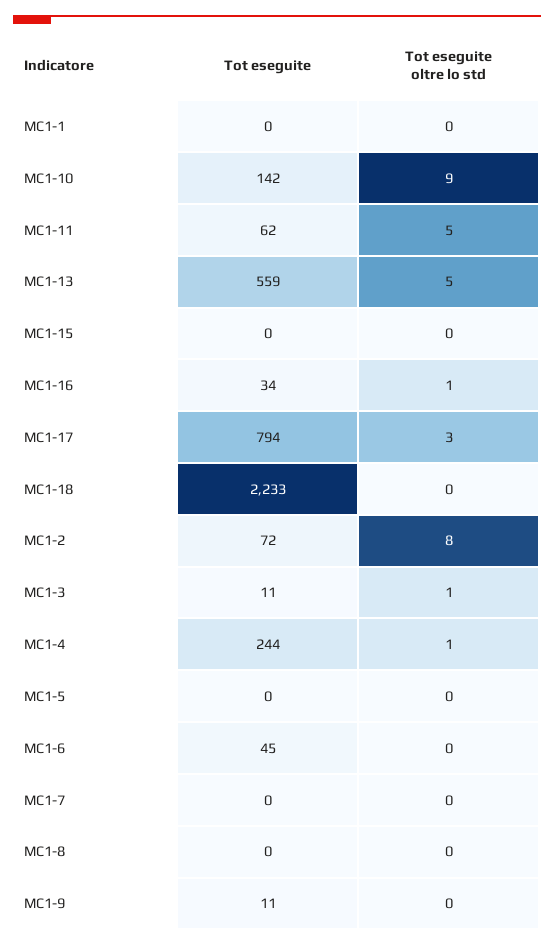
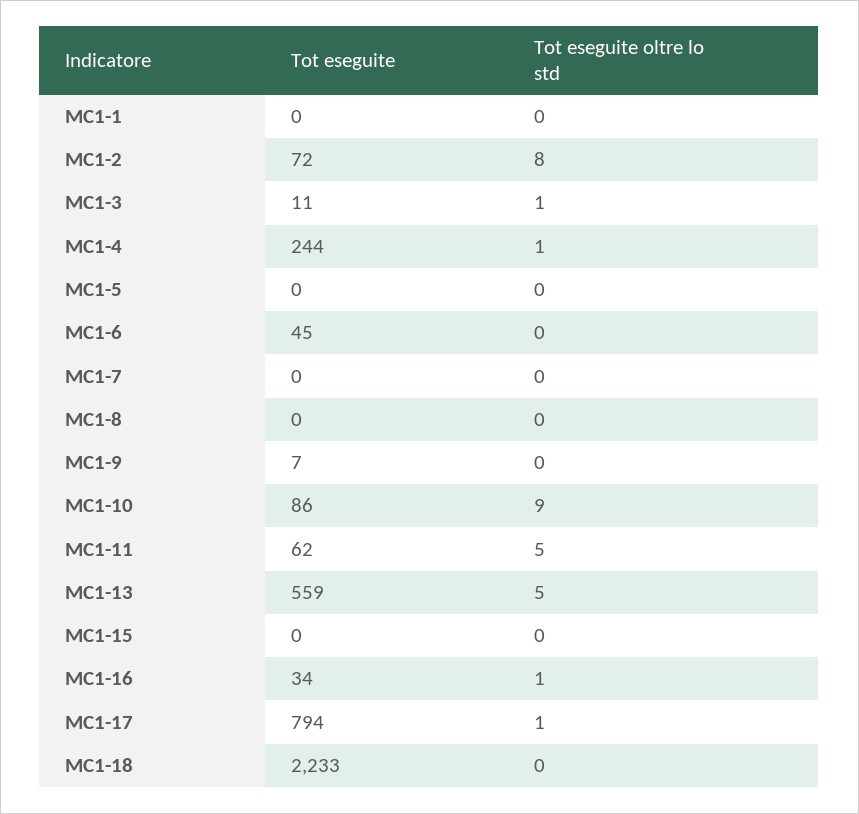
  {
    "Tot eseguite": {
      "MC1-1": 0,
-     "MC1-10": 142,
+     "MC1-10": 86,
      "MC1-11": 62,
      "MC1-13": 559,
      "MC1-15": 0,
      "MC1-16": 34,
      "MC1-17": 794,
      "MC1-18": 2233,
      "MC1-2": 72,
      "MC1-3": 11,
      "MC1-4": 244,
      "MC1-5": 0,
      "MC1-6": 45,
      "MC1-7": 0,
      "MC1-8": 0,
-     "MC1-9": 11
+     "MC1-9": 7
    },
    "Tot eseguite oltre lo std": {
      "MC1-1": 0,
      "MC1-10": 9,
      "MC1-11": 5,
      "MC1-13": 5,
      "MC1-15": 0,
      "MC1-16": 1,
-     "MC1-17": 3,
+     "MC1-17": 1,
      "MC1-18": 0,
      "MC1-2": 8,
      "MC1-3": 1,
      "MC1-4": 1,
      "MC1-5": 0,
      "MC1-6": 0,
      "MC1-7": 0,
      "MC1-8": 0,
      "MC1-9": 0
    }
  }

